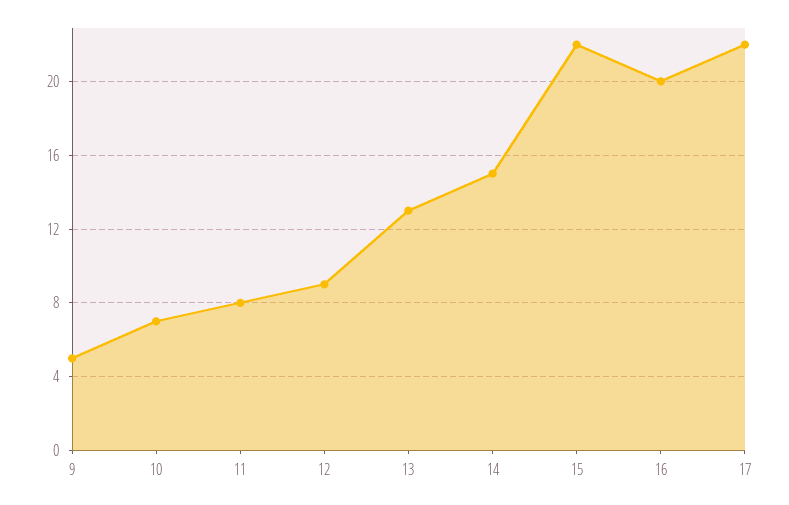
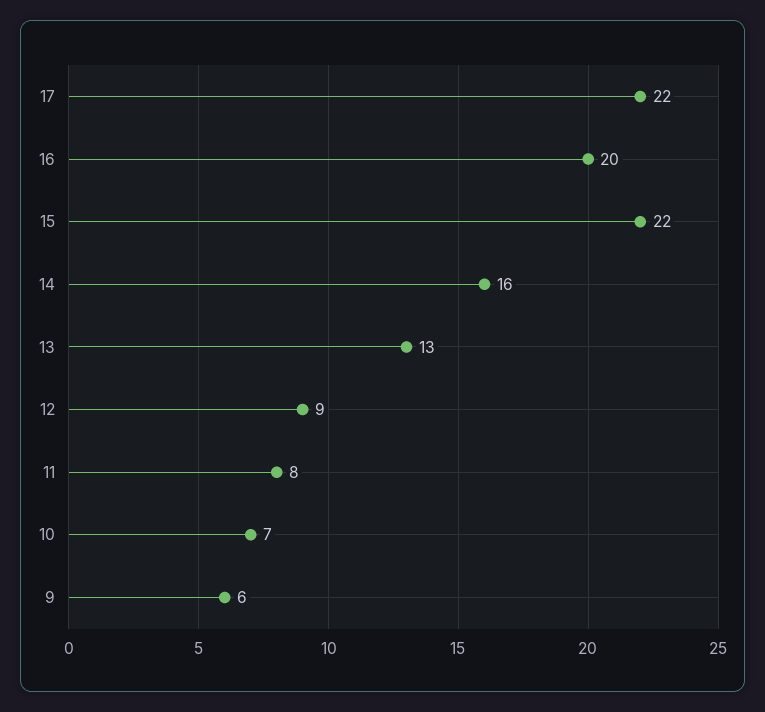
  {
-   "9": 5,
+   "9": 6,
    "10": 7,
    "11": 8,
    "12": 9,
    "13": 13,
-   "14": 15,
+   "14": 16,
    "15": 22,
    "16": 20,
    "17": 22
  }

